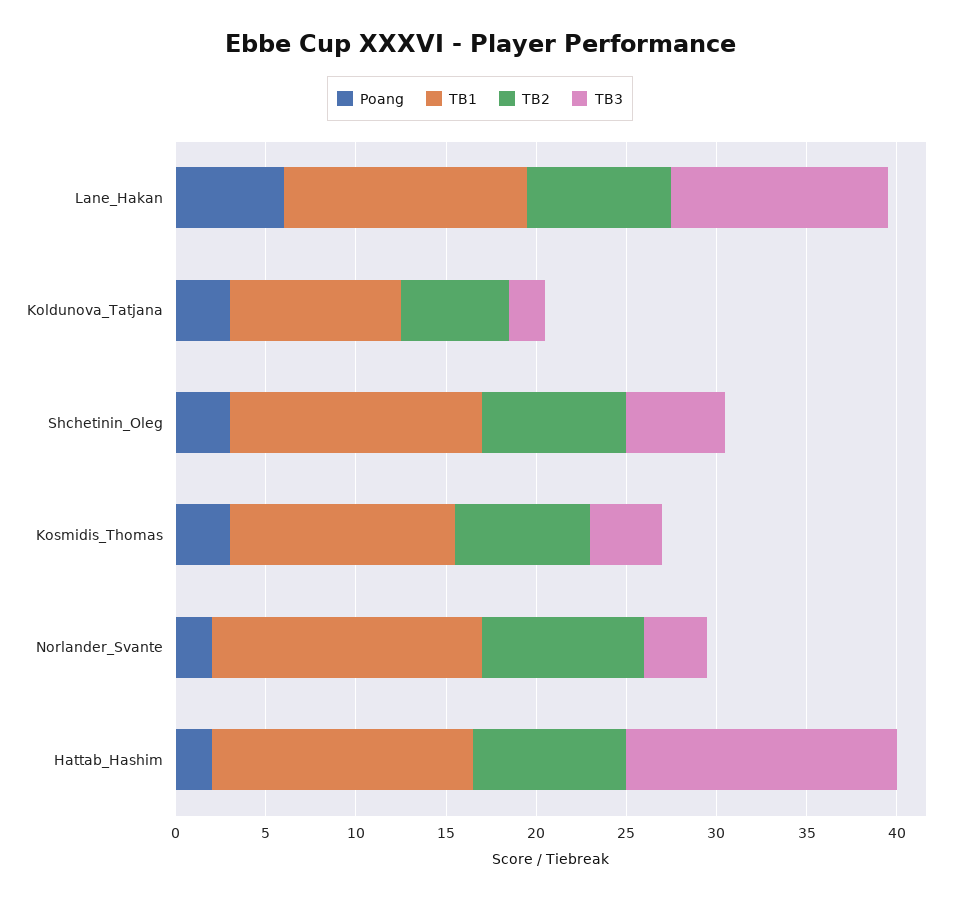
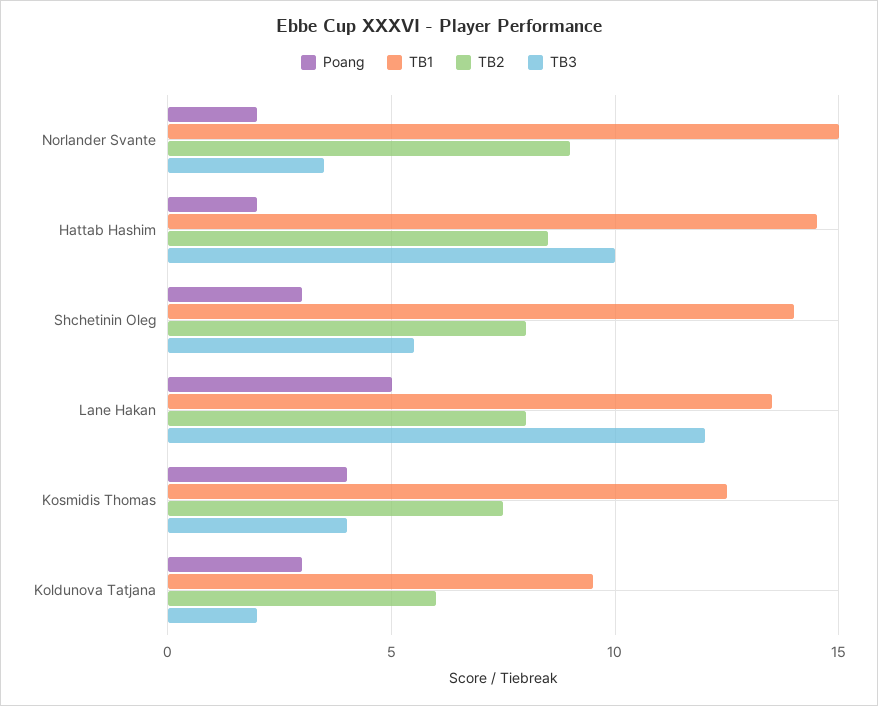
  {
    "Poang": {
-     "Lane_Hakan": 6,
+     "Lane_Hakan": 5,
      "Koldunova_Tatjana": 3,
      "Shchetinin_Oleg": 3,
-     "Kosmidis_Thomas": 3,
+     "Kosmidis_Thomas": 4,
      "Norlander_Svante": 2,
      "Hattab_Hashim": 2
    },
    "TB1": {
      "Lane_Hakan": 13.5,
      "Koldunova_Tatjana": 9.5,
      "Shchetinin_Oleg": 14,
      "Kosmidis_Thomas": 12.5,
      "Norlander_Svante": 15,
      "Hattab_Hashim": 14.5
    },
    "TB2": {
      "Lane_Hakan": 8,
      "Koldunova_Tatjana": 6,
      "Shchetinin_Oleg": 8,
      "Kosmidis_Thomas": 7.5,
      "Norlander_Svante": 9,
      "Hattab_Hashim": 8.5
    },
    "TB3": {
      "Lane_Hakan": 12,
      "Koldunova_Tatjana": 2,
      "Shchetinin_Oleg": 5.5,
      "Kosmidis_Thomas": 4,
      "Norlander_Svante": 3.5,
-     "Hattab_Hashim": 15
+     "Hattab_Hashim": 10
    }
  }

